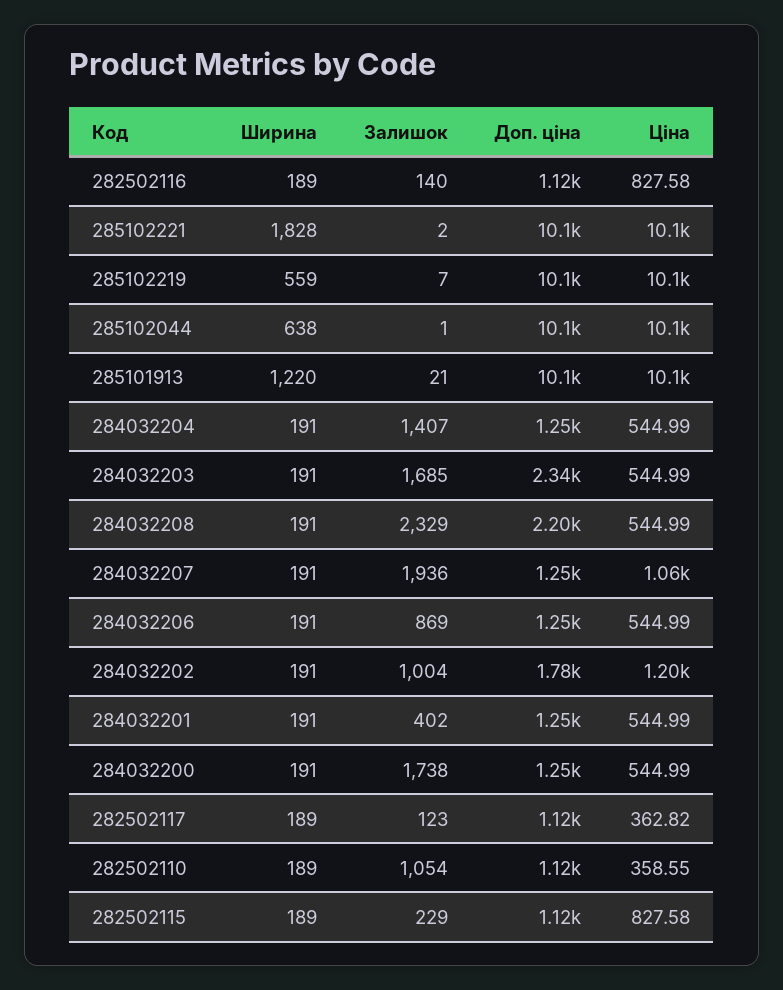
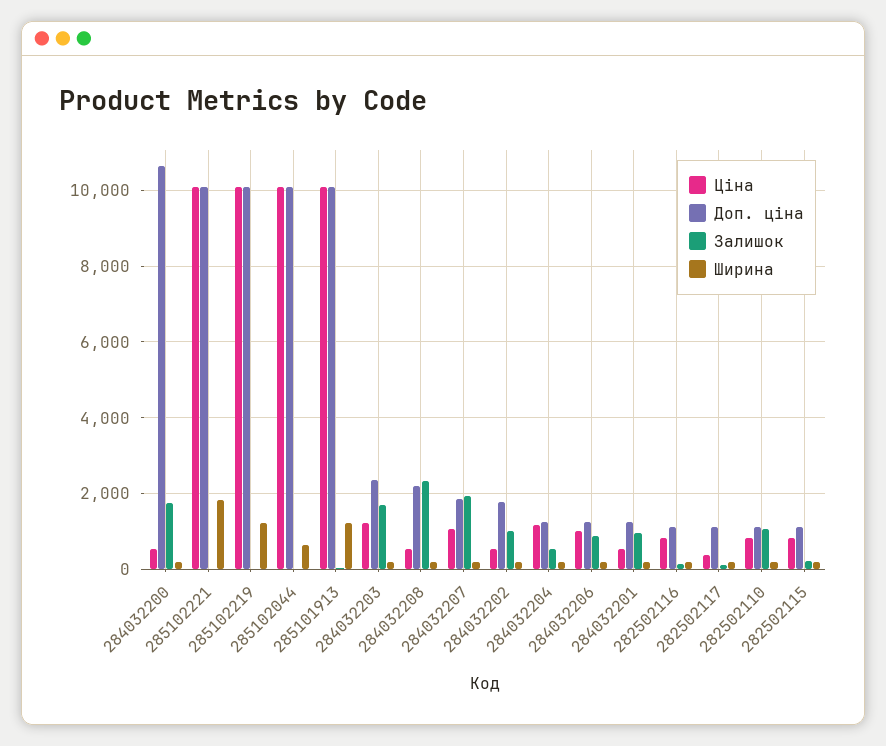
  {
    "Ширина": {
      "282502116": 189,
      "285102221": 1828,
-     "285102219": 559,
+     "285102219": 1200,
      "285102044": 638,
      "285101913": 1220,
      "284032204": 191,
      "284032203": 191,
      "284032208": 191,
      "284032207": 191,
      "284032206": 191,
      "284032202": 191,
      "284032201": 191,
      "284032200": 191,
      "282502117": 189,
      "282502110": 189,
      "282502115": 189
    },
    "Залишок": {
      "282502116": 140,
      "285102221": 2,
      "285102219": 7,
      "285102044": 1,
      "285101913": 21,
-     "284032204": 1407,
+     "284032204": 600,
      "284032203": 1685,
      "284032208": 2329,
      "284032207": 1936,
      "284032206": 869,
      "284032202": 1004,
-     "284032201": 402,
+     "284032201": 1000,
      "284032200": 1738,
      "282502117": 123,
      "282502110": 1054,
      "282502115": 229
    },
    "Доп. ціна": {
      "282502116": 1120,
      "285102221": 10100,
      "285102219": 10100,
      "285102044": 10100,
      "285101913": 10100,
      "284032204": 1250,
      "284032203": 2340,
      "284032208": 2200,
-     "284032207": 1250,
+     "284032207": 1800,
      "284032206": 1250,
      "284032202": 1780,
      "284032201": 1250,
-     "284032200": 1250,
+     "284032200": 10600,
      "282502117": 1120,
      "282502110": 1120,
      "282502115": 1120
    },
    "Ціна": {
      "282502116": 827.58,
      "285102221": 10100,
      "285102219": 10100,
      "285102044": 10100,
      "285101913": 10100,
-     "284032204": 544.99,
+     "284032204": 1200,
-     "284032203": 544.99,
+     "284032203": 1200,
      "284032208": 544.99,
      "284032207": 1060,
-     "284032206": 544.99,
+     "284032206": 1000,
-     "284032202": 1200,
+     "284032202": 600,
      "284032201": 544.99,
      "284032200": 544.99,
      "282502117": 362.82,
-     "282502110": 358.55,
+     "282502110": 800,
      "282502115": 827.58
    }
  }

